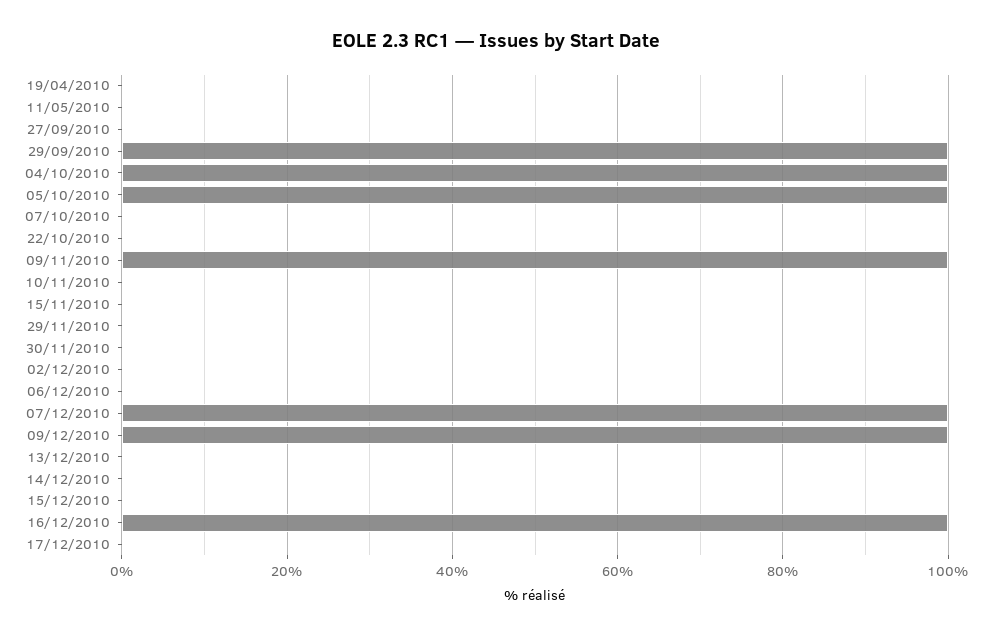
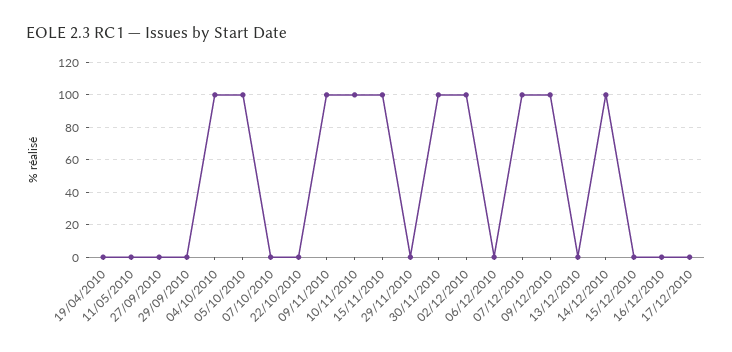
  {
    "19/04/2010": 0,
    "11/05/2010": 0,
    "27/09/2010": 0,
-   "29/09/2010": 100,
+   "29/09/2010": 0,
    "04/10/2010": 100,
    "05/10/2010": 100,
    "07/10/2010": 0,
    "22/10/2010": 0,
    "09/11/2010": 100,
-   "10/11/2010": 0,
+   "10/11/2010": 100,
-   "15/11/2010": 0,
+   "15/11/2010": 100,
    "29/11/2010": 0,
-   "30/11/2010": 0,
+   "30/11/2010": 100,
-   "02/12/2010": 0,
+   "02/12/2010": 100,
    "06/12/2010": 0,
    "07/12/2010": 100,
    "09/12/2010": 100,
    "13/12/2010": 0,
-   "14/12/2010": 0,
+   "14/12/2010": 100,
    "15/12/2010": 0,
-   "16/12/2010": 100,
+   "16/12/2010": 0,
    "17/12/2010": 0
  }

